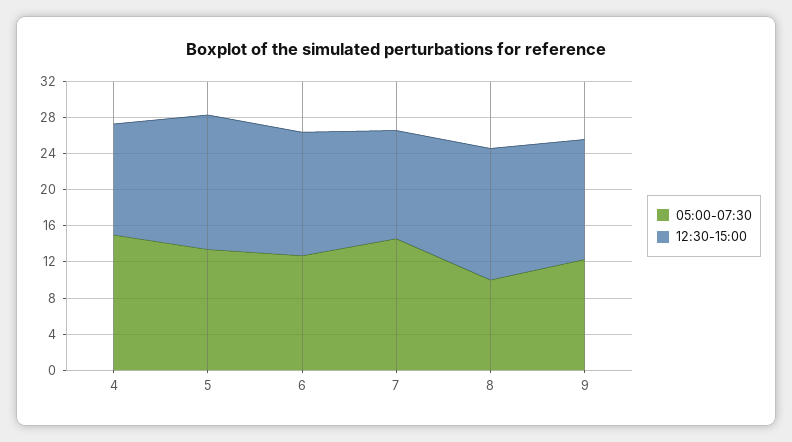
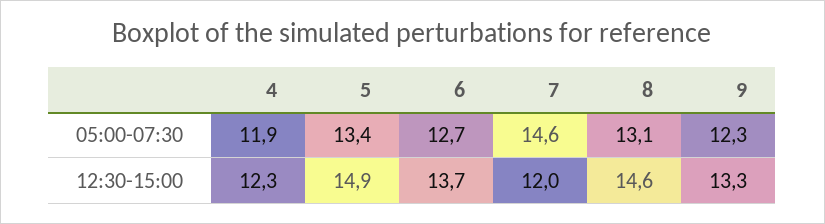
  {
    "05:00-07:30": {
-     "4": 15,
+     "4": 11.9,
      "5": 13.4,
      "6": 12.7,
      "7": 14.6,
-     "8": 10,
+     "8": 13.1,
      "9": 12.3
    },
    "12:30-15:00": {
      "4": 12.3,
      "5": 14.9,
      "6": 13.7,
      "7": 12,
      "8": 14.6,
      "9": 13.3
    }
  }

